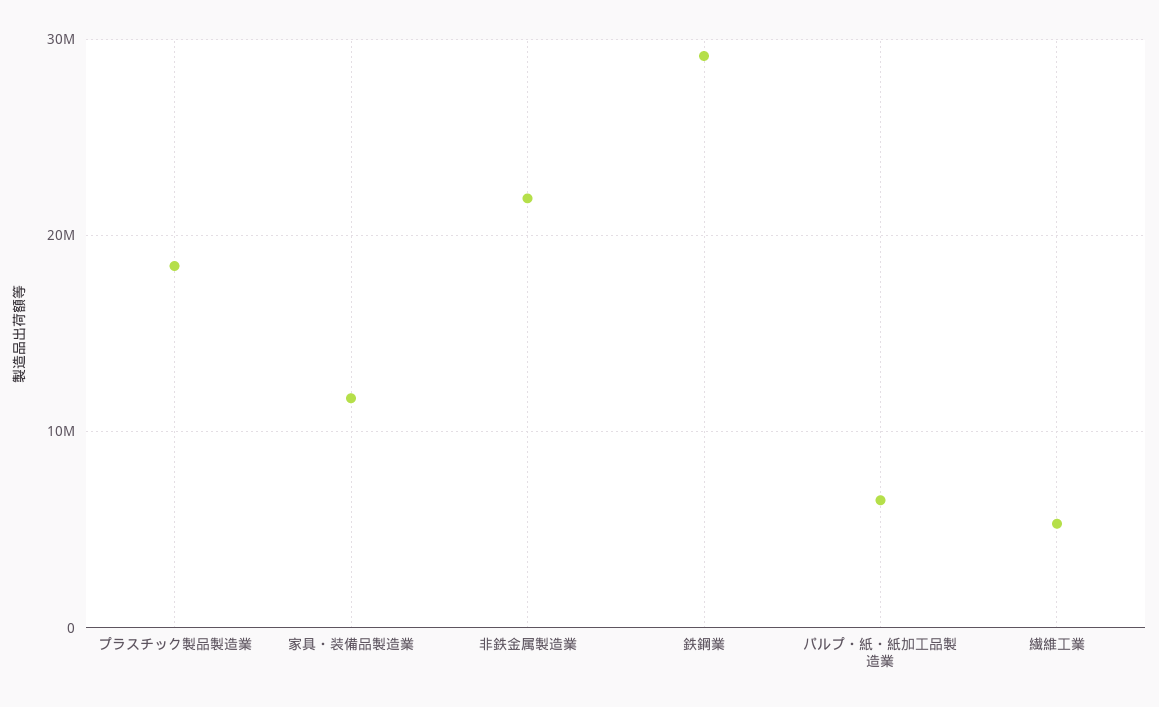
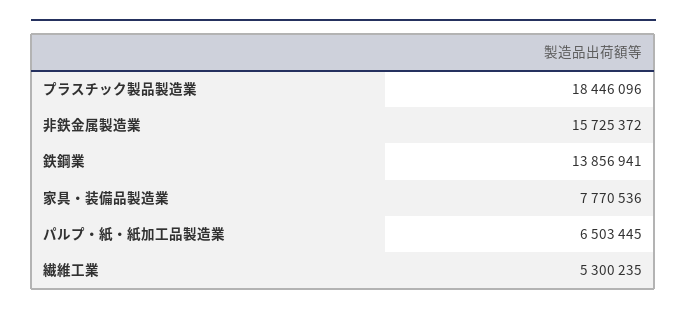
  {
    "プラスチック製品製造業": 18446096,
-   "家具・装備品製造業": 12000000,
+   "家具・装備品製造業": 7770536,
-   "非鉄金属製造業": 22000000,
+   "非鉄金属製造業": 15725372,
-   "鉄鋼業": 29000000,
+   "鉄鋼業": 13856941,
    "パルプ・紙・紙加工品製造業": 6503445,
    "繊維工業": 5300235
  }

